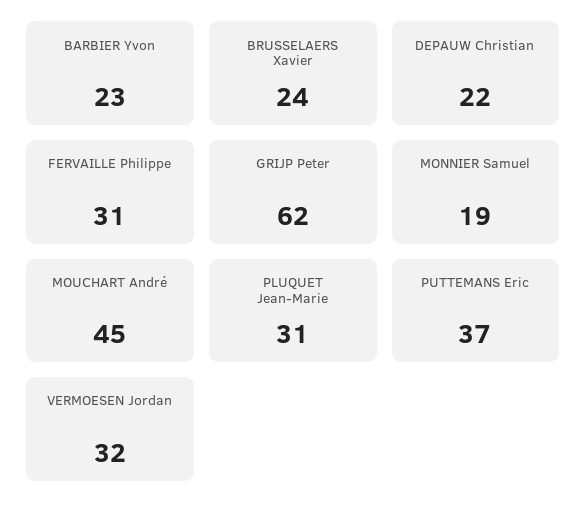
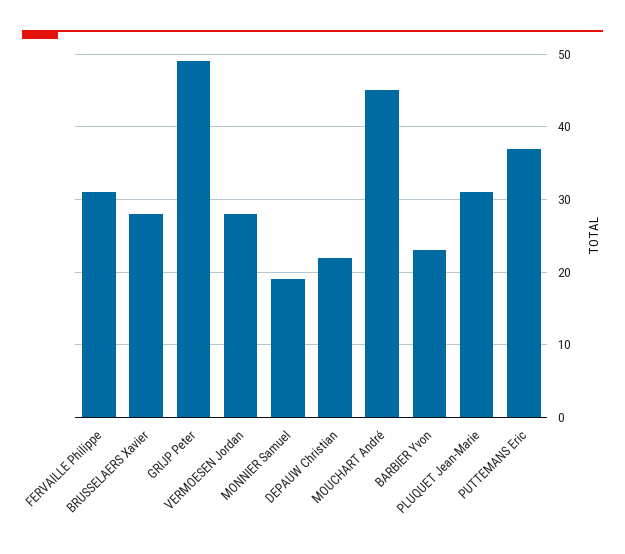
  {
    "BARBIER Yvon": 23,
-   "BRUSSELAERS Xavier": 24,
+   "BRUSSELAERS Xavier": 28,
    "DEPAUW Christian": 22,
    "FERVAILLE Philippe": 31,
-   "GRIJP Peter": 62,
+   "GRIJP Peter": 49,
    "MONNIER Samuel": 19,
    "MOUCHART André": 45,
    "PLUQUET Jean-Marie": 31,
    "PUTTEMANS Eric": 37,
-   "VERMOESEN Jordan": 32
+   "VERMOESEN Jordan": 28
  }

